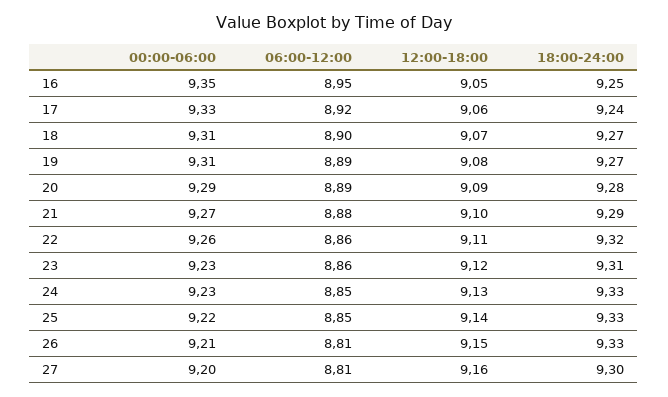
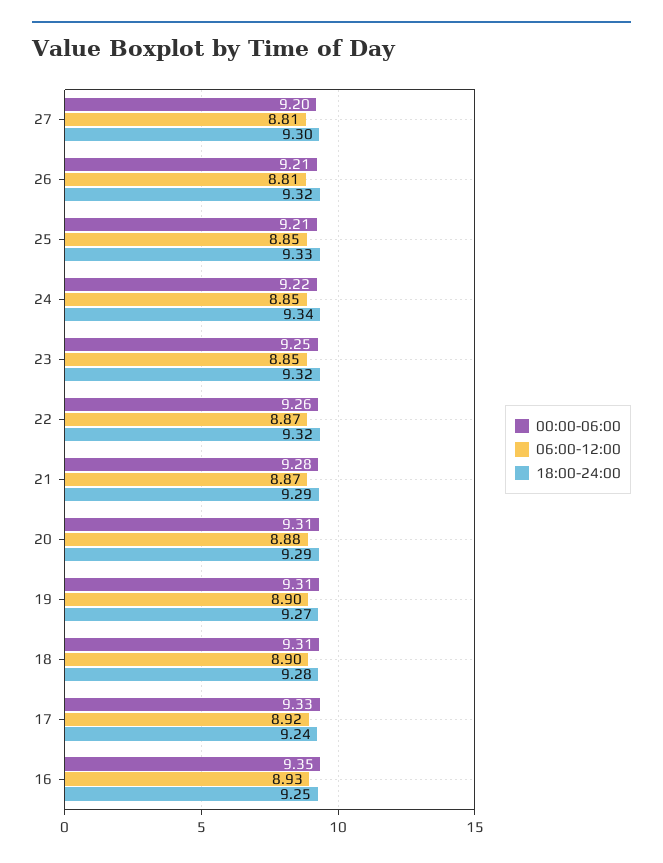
  {
    "00:00-06:00": {
      "16": 9.35,
      "17": 9.33,
      "18": 9.31,
      "19": 9.31,
-     "20": 9.29,
+     "20": 9.31,
-     "21": 9.27,
+     "21": 9.28,
      "22": 9.26,
-     "23": 9.23,
+     "23": 9.25,
-     "24": 9.23,
+     "24": 9.22,
-     "25": 9.22,
+     "25": 9.21,
      "26": 9.21,
      "27": 9.2
    },
    "06:00-12:00": {
-     "16": 8.95,
+     "16": 8.93,
      "17": 8.92,
      "18": 8.9,
-     "19": 8.89,
+     "19": 8.9,
-     "20": 8.89,
+     "20": 8.88,
-     "21": 8.88,
+     "21": 8.87,
-     "22": 8.86,
+     "22": 8.87,
-     "23": 8.86,
+     "23": 8.85,
      "24": 8.85,
      "25": 8.85,
      "26": 8.81,
      "27": 8.81
    },
-   "12:00-18:00": {
-     "16": 9.05,
-     "17": 9.06,
-     "18": 9.07,
-     "19": 9.08,
-     "20": 9.09,
-     "21": 9.1,
-     "22": 9.11,
-     "23": 9.12,
-     "24": 9.13,
-     "25": 9.14,
-     "26": 9.15,
-     "27": 9.16
-   },
    "18:00-24:00": {
      "16": 9.25,
      "17": 9.24,
-     "18": 9.27,
+     "18": 9.28,
      "19": 9.27,
-     "20": 9.28,
+     "20": 9.29,
      "21": 9.29,
      "22": 9.32,
-     "23": 9.31,
+     "23": 9.32,
-     "24": 9.33,
+     "24": 9.34,
      "25": 9.33,
-     "26": 9.33,
+     "26": 9.32,
      "27": 9.3
    }
  }

